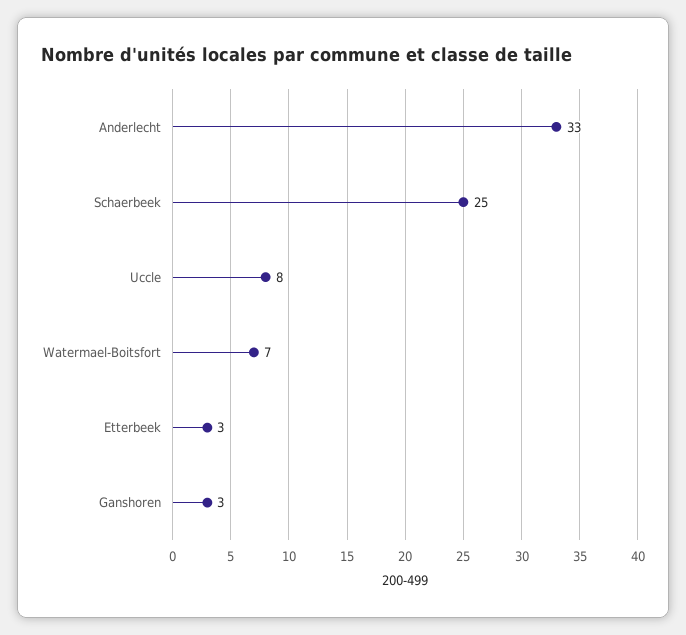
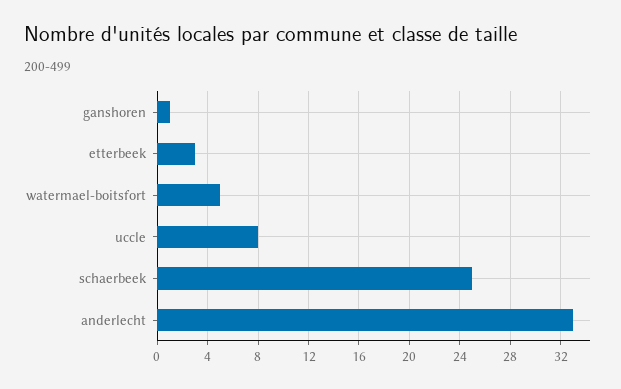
  {
    "Anderlecht": 33,
    "Schaerbeek": 25,
    "Uccle": 8,
-   "Watermael-Boitsfort": 7,
+   "Watermael-Boitsfort": 5,
    "Etterbeek": 3,
-   "Ganshoren": 3
+   "Ganshoren": 1
  }

